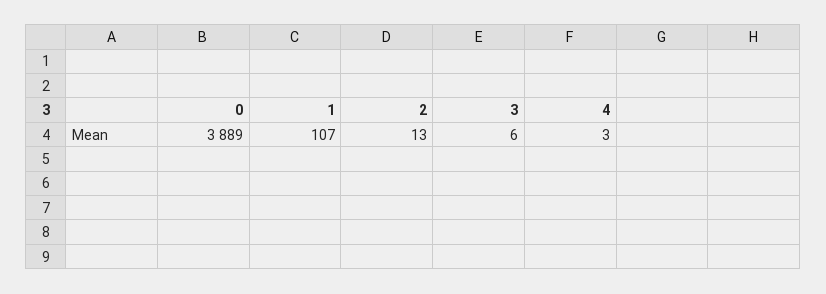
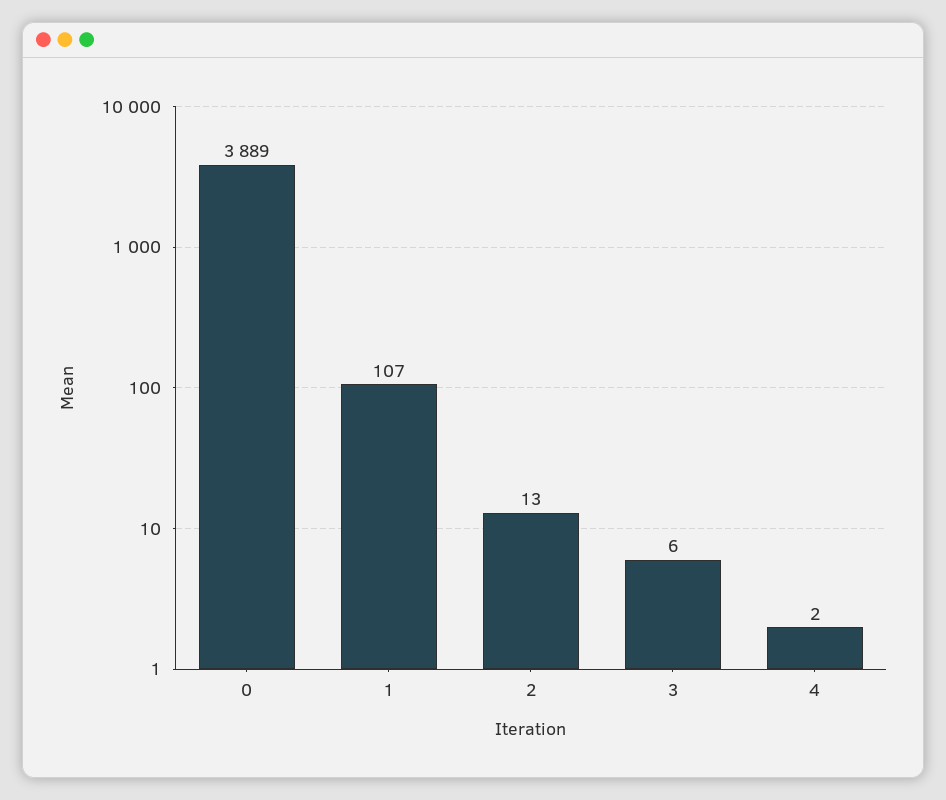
  {
    "0": 3889,
    "1": 107,
    "2": 13,
    "3": 6,
-   "4": 3
+   "4": 2
  }

